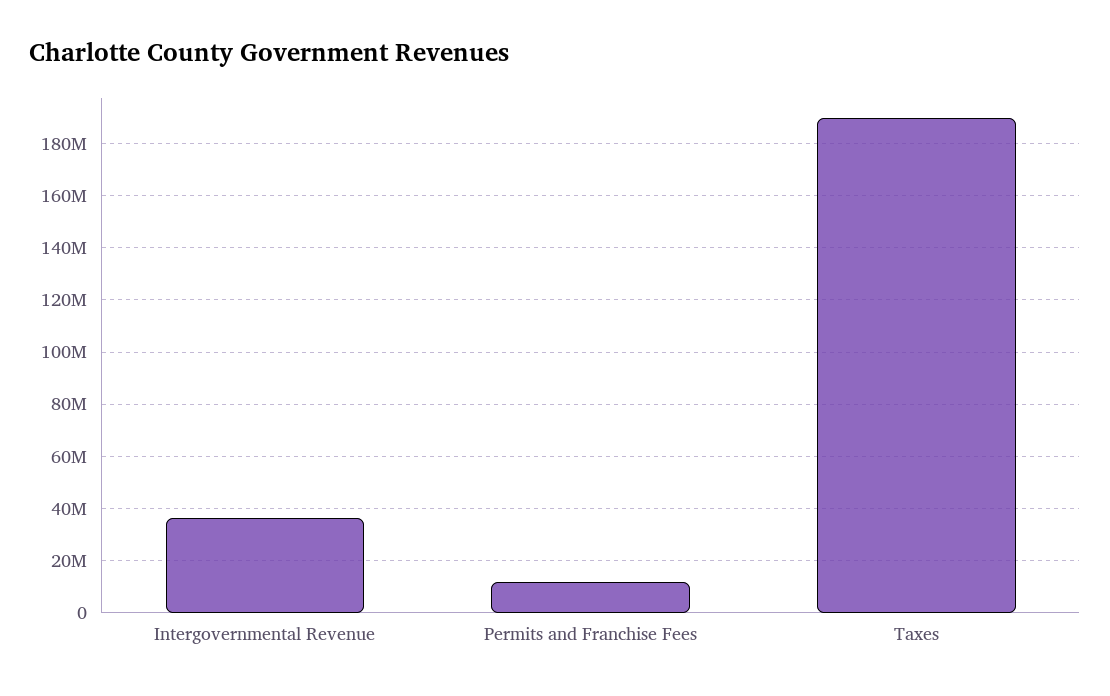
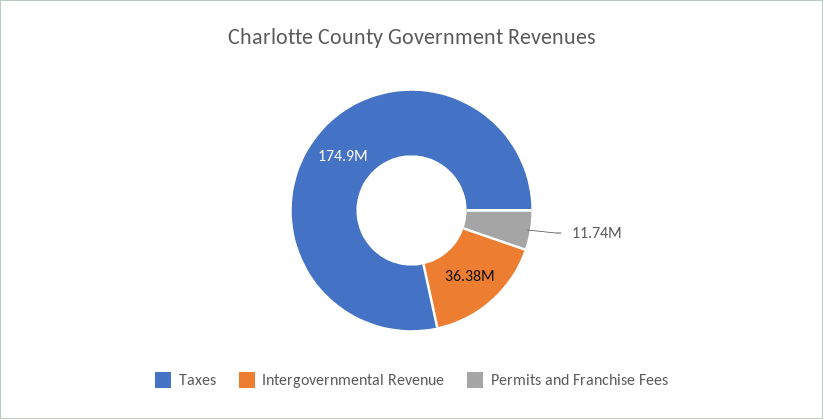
  {
    "Intergovernmental Revenue": 36380000,
    "Permits and Franchise Fees": 11740000,
-   "Taxes": 190000000
+   "Taxes": 174900000
  }

